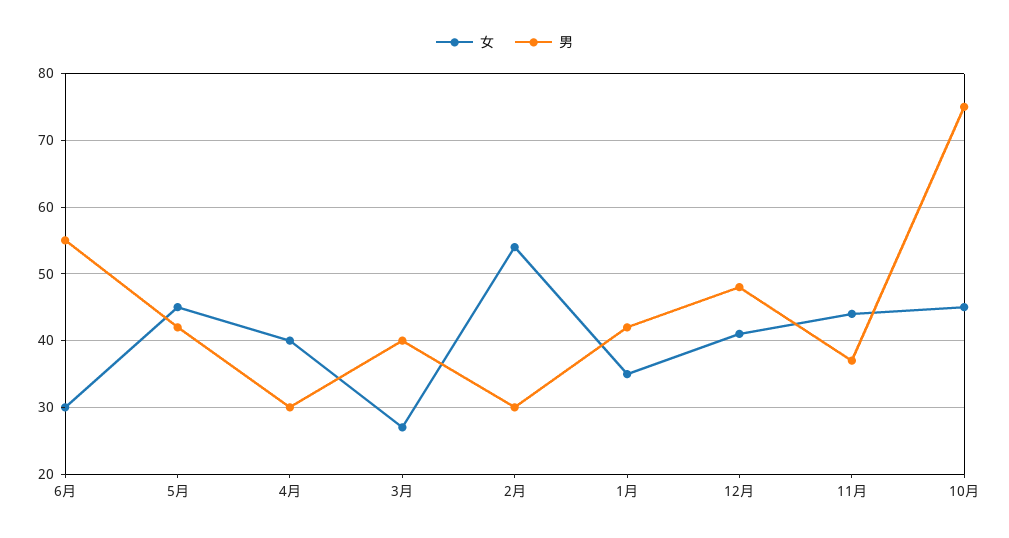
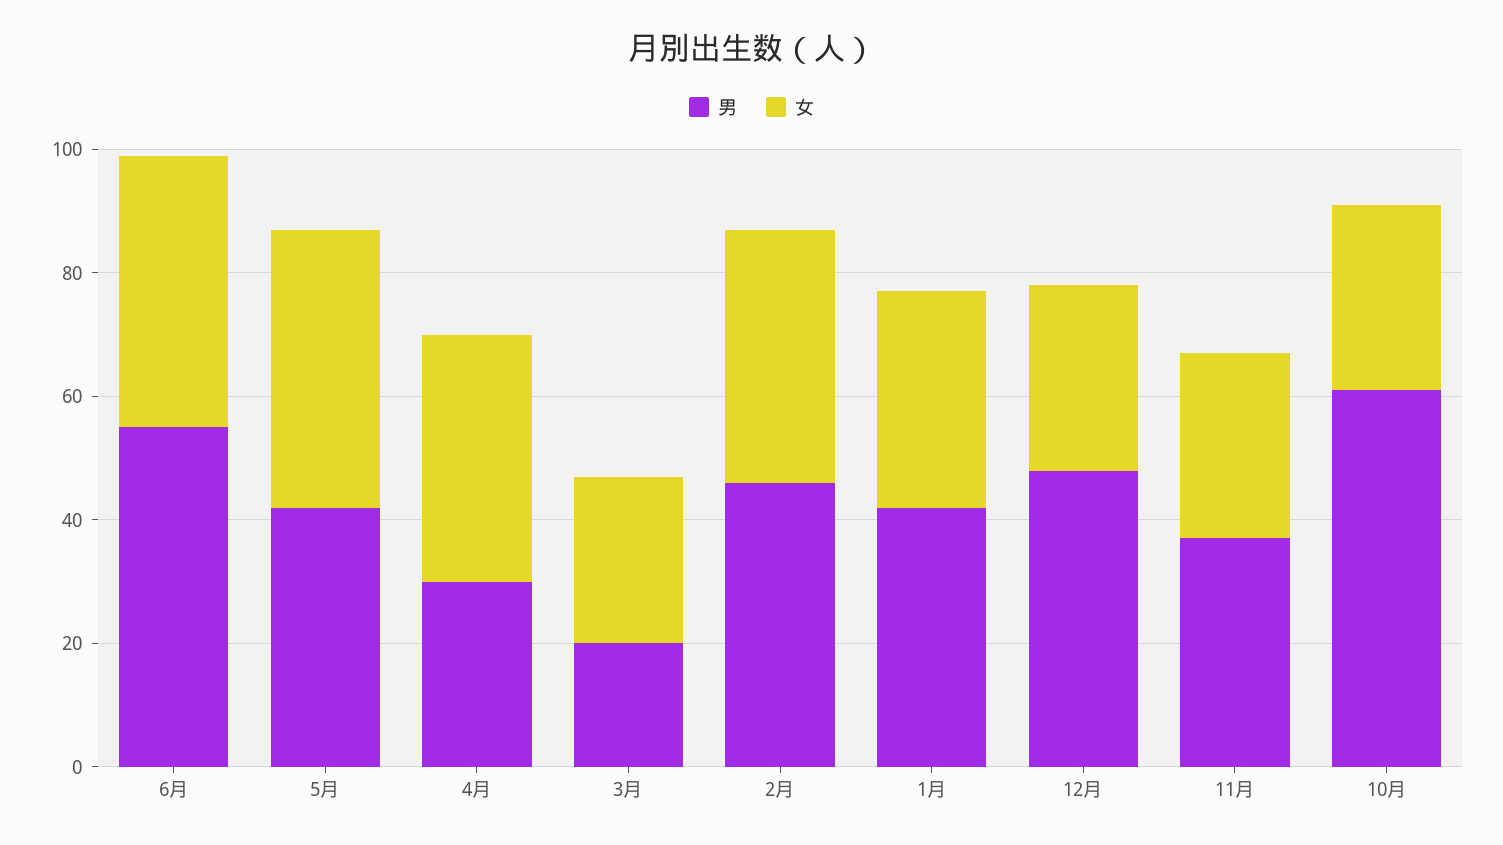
  {
    "女": {
-     "6月": 30,
+     "6月": 45,
      "5月": 45,
      "4月": 40,
      "3月": 27,
-     "2月": 54,
+     "2月": 40,
      "1月": 35,
-     "12月": 41,
+     "12月": 30,
-     "11月": 44,
+     "11月": 30,
-     "10月": 45
+     "10月": 30
    },
    "男": {
      "6月": 55,
      "5月": 42,
      "4月": 30,
-     "3月": 40,
+     "3月": 20,
-     "2月": 30,
+     "2月": 45,
      "1月": 42,
      "12月": 48,
      "11月": 37,
-     "10月": 75
+     "10月": 60
    }
  }

